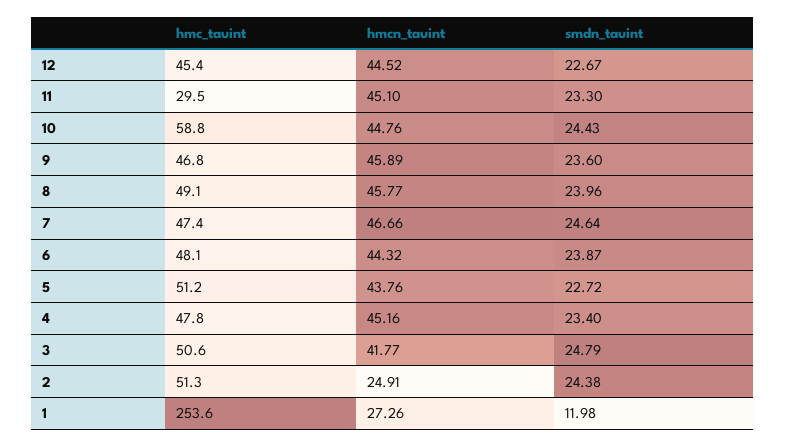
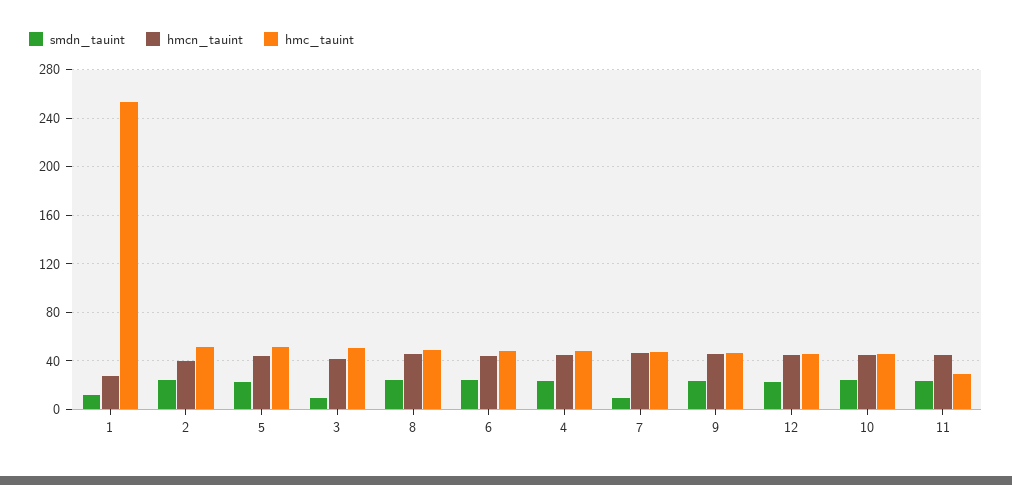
  {
    "hmc_tauint": {
      "12": 45.4,
      "11": 29.5,
-     "10": 58.8,
+     "10": 45,
      "9": 46.8,
      "8": 49.1,
      "7": 47.4,
      "6": 48.1,
      "5": 51.2,
      "4": 47.8,
      "3": 50.6,
      "2": 51.3,
      "1": 253.6
    },
    "hmcn_tauint": {
      "12": 44.52,
      "11": 45.1,
      "10": 44.76,
      "9": 45.89,
      "8": 45.77,
      "7": 46.66,
      "6": 44.32,
      "5": 43.76,
      "4": 45.16,
      "3": 41.77,
-     "2": 24.91,
+     "2": 40,
      "1": 27.26
    },
    "smdn_tauint": {
      "12": 22.67,
      "11": 23.3,
      "10": 24.43,
      "9": 23.6,
      "8": 23.96,
-     "7": 24.64,
+     "7": 10,
      "6": 23.87,
      "5": 22.72,
      "4": 23.4,
-     "3": 24.79,
+     "3": 10,
      "2": 24.38,
      "1": 11.98
    }
  }

